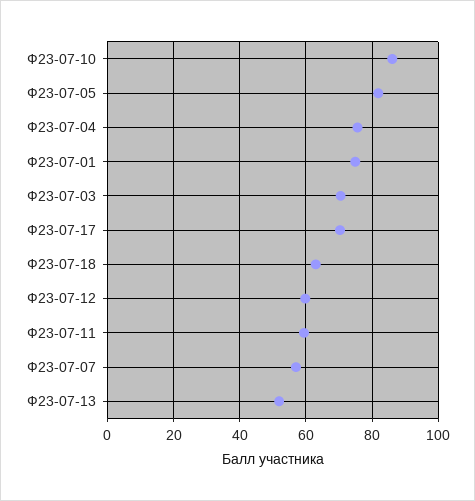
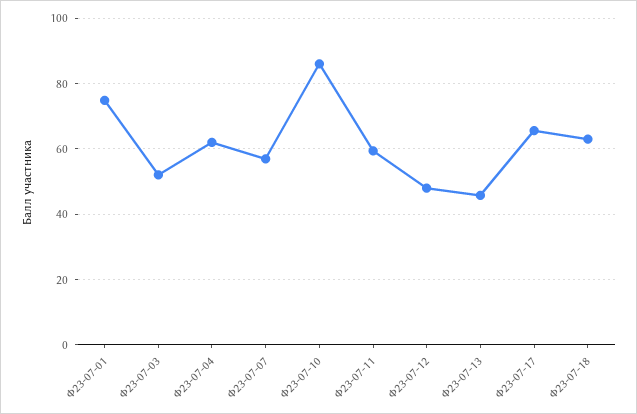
  {
    "Ф23-07-10": 86,
-   "Ф23-07-05": 82,
-   "Ф23-07-04": 76,
+   "Ф23-07-04": 62,
    "Ф23-07-01": 74,
-   "Ф23-07-03": 70,
+   "Ф23-07-03": 52,
-   "Ф23-07-17": 70,
+   "Ф23-07-17": 66,
    "Ф23-07-18": 64,
-   "Ф23-07-12": 60,
+   "Ф23-07-12": 48,
    "Ф23-07-11": 60,
    "Ф23-07-07": 58,
-   "Ф23-07-13": 52
+   "Ф23-07-13": 46
  }

